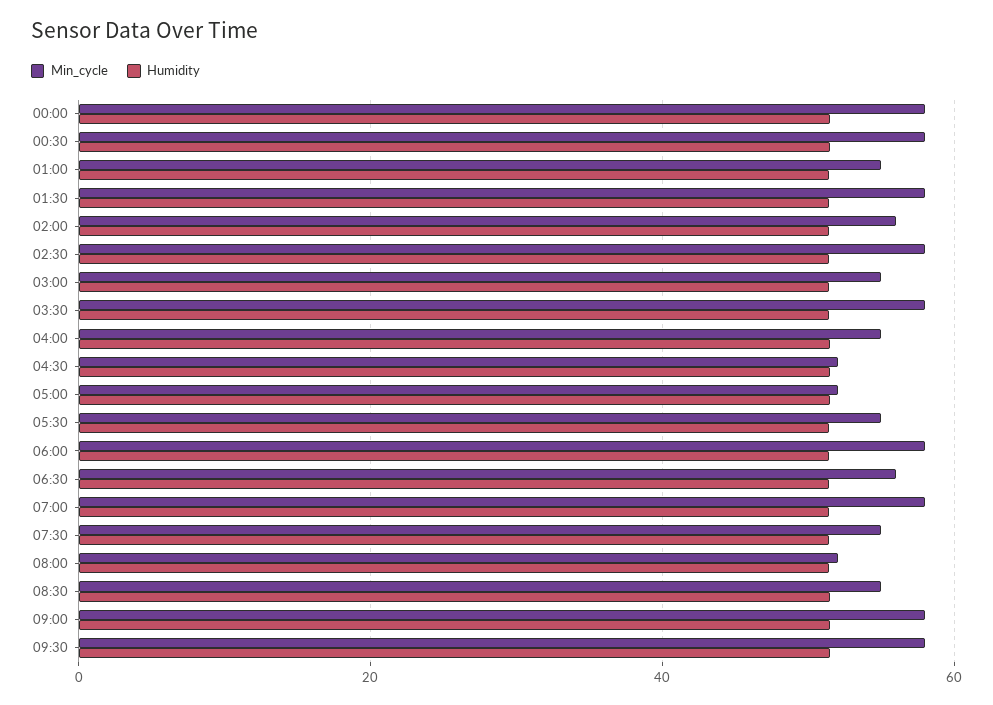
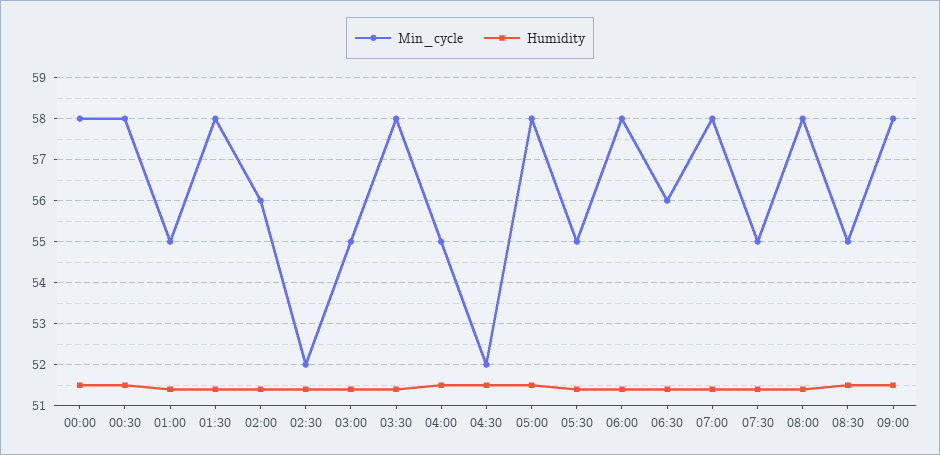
  {
    "Min_cycle": {
      "00:00": 58,
      "00:30": 58,
      "01:00": 55,
      "01:30": 58,
      "02:00": 56,
-     "02:30": 58,
+     "02:30": 52,
      "03:00": 55,
      "03:30": 58,
      "04:00": 55,
      "04:30": 52,
-     "05:00": 52,
+     "05:00": 58,
      "05:30": 55,
      "06:00": 58,
      "06:30": 56,
      "07:00": 58,
      "07:30": 55,
-     "08:00": 52,
+     "08:00": 58,
      "08:30": 55,
-     "09:00": 58,
+     "09:00": 58
-     "09:30": 58
    },
    "Humidity": {
      "00:00": 51.5,
      "00:30": 51.5,
      "01:00": 51.5,
      "01:30": 51.5,
      "02:00": 51.5,
      "02:30": 51.5,
      "03:00": 51.5,
      "03:30": 51.5,
      "04:00": 51.5,
      "04:30": 51.5,
      "05:00": 51.5,
      "05:30": 51.5,
      "06:00": 51.5,
      "06:30": 51.5,
      "07:00": 51.5,
      "07:30": 51.5,
      "08:00": 51.5,
      "08:30": 51.5,
-     "09:00": 51.5,
+     "09:00": 51.5
-     "09:30": 52
    }
  }

